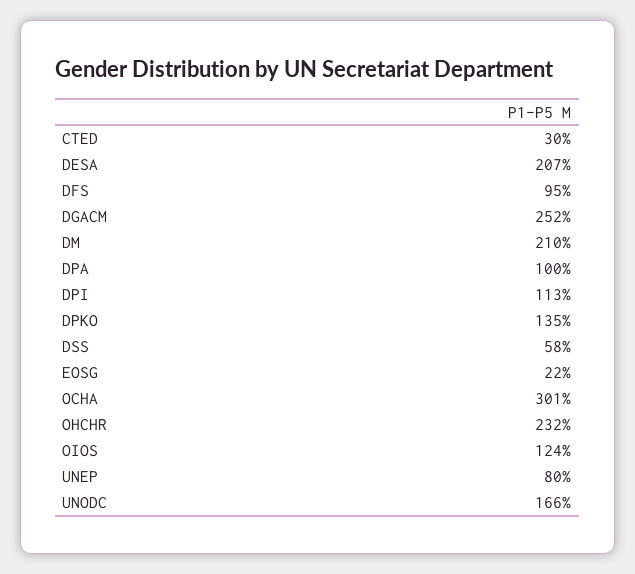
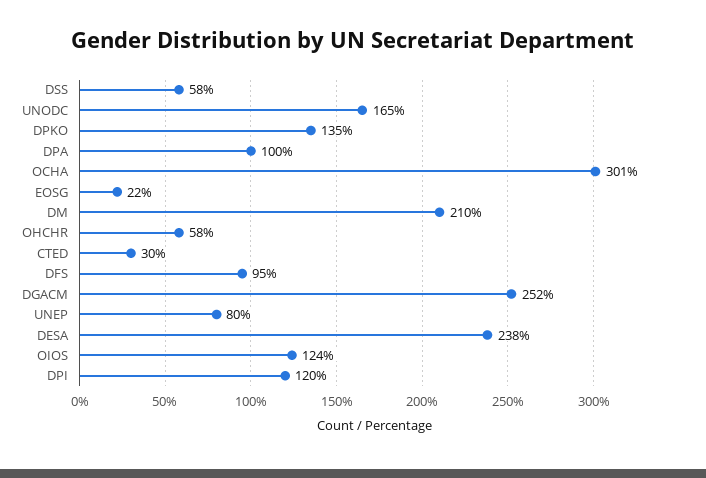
  {
    "CTED": 30,
-   "DESA": 207,
+   "DESA": 238,
    "DFS": 95,
    "DGACM": 252,
    "DM": 210,
    "DPA": 100,
-   "DPI": 113,
+   "DPI": 120,
    "DPKO": 135,
    "DSS": 58,
    "EOSG": 22,
    "OCHA": 301,
-   "OHCHR": 232,
+   "OHCHR": 58,
    "OIOS": 124,
    "UNEP": 80,
-   "UNODC": 166
+   "UNODC": 165
  }

